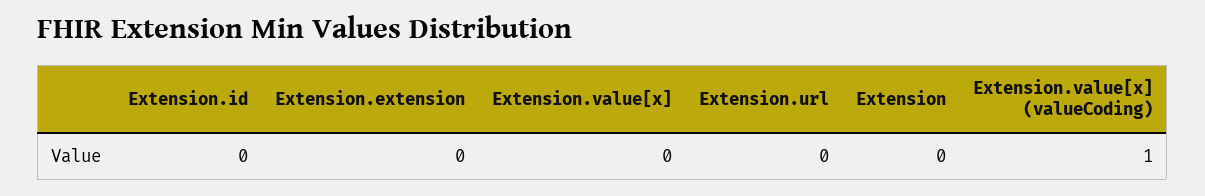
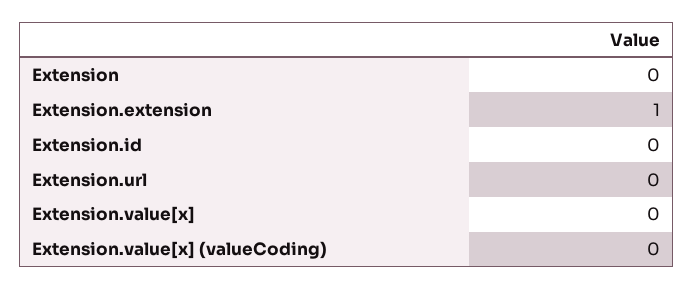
  {
    "Extension.id": 0,
-   "Extension.extension": 0,
+   "Extension.extension": 1,
    "Extension.value[x]": 0,
    "Extension.url": 0,
    "Extension": 0,
-   "Extension.value[x] (valueCoding)": 1
+   "Extension.value[x] (valueCoding)": 0
  }

